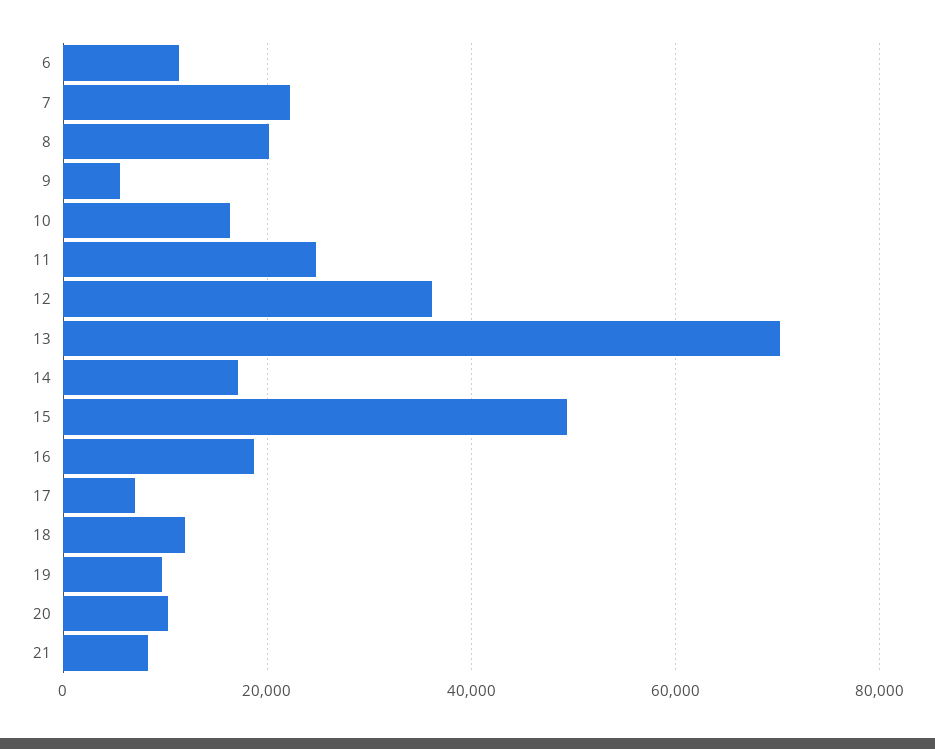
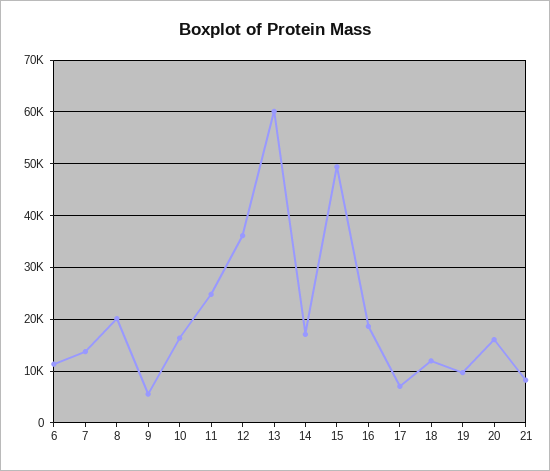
  {
    "6": 12000,
-   "7": 22000,
+   "7": 14000,
    "8": 20000,
    "9": 6000,
    "10": 16000,
    "11": 24000,
    "12": 36000,
-   "13": 70000,
+   "13": 60000,
    "14": 18000,
    "15": 50000,
    "16": 18000,
    "17": 8000,
    "18": 12000,
    "19": 10000,
-   "20": 10000,
+   "20": 16000,
    "21": 8000
  }

